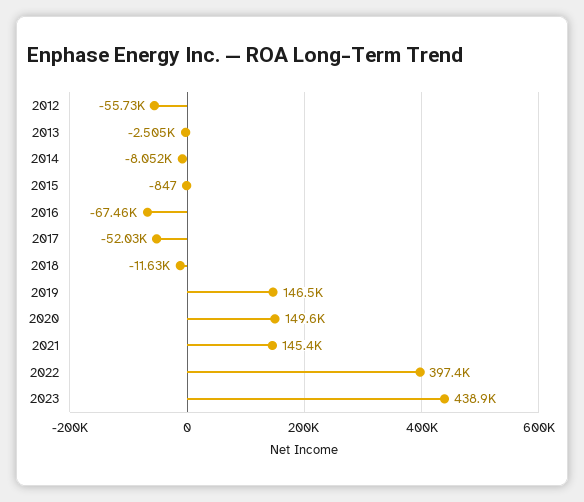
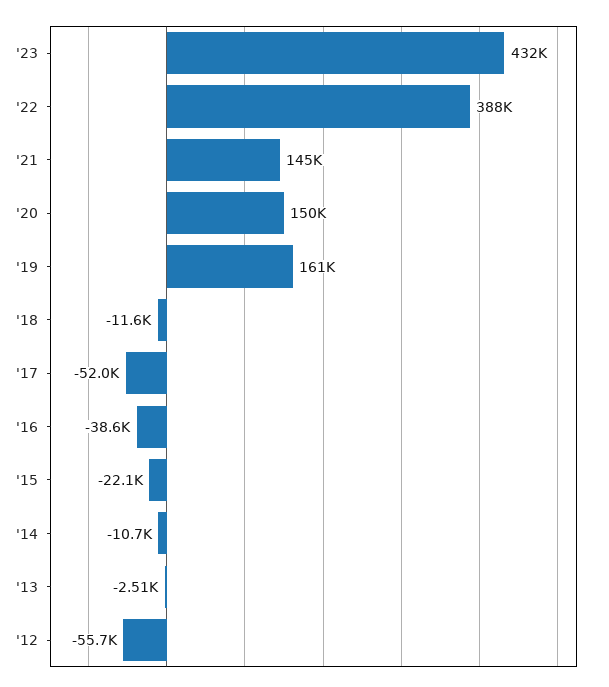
  {
    "2012": -55730,
    "2013": -2505,
-   "2014": -8052,
+   "2014": -10700,
-   "2015": -847,
+   "2015": -22100,
-   "2016": -67460,
+   "2016": -38600,
    "2017": -52030,
    "2018": -11630,
-   "2019": 146500,
+   "2019": 161000,
    "2020": 149600,
    "2021": 145400,
-   "2022": 397400,
+   "2022": 388000,
-   "2023": 438900
+   "2023": 432000
  }

